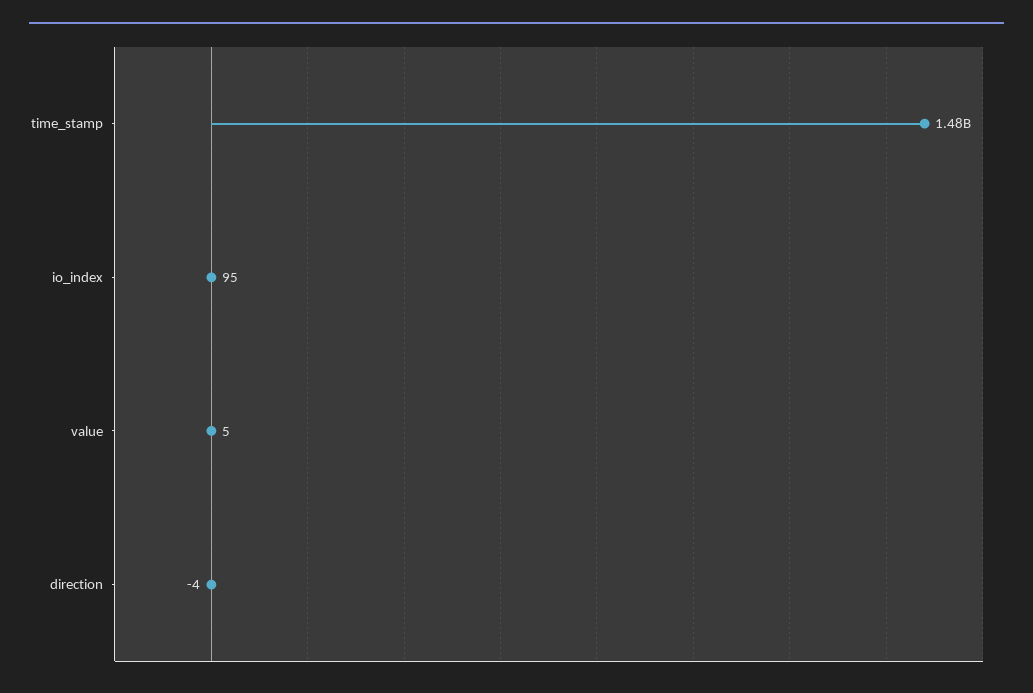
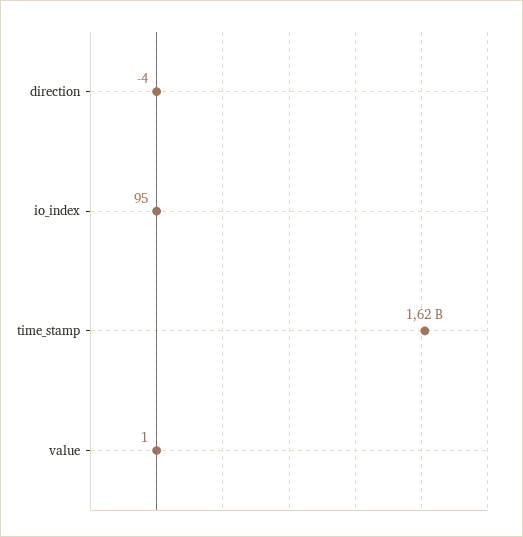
  {
-   "time_stamp": 1480000000,
+   "time_stamp": 1620000000,
    "io_index": 95,
-   "value": 5,
+   "value": 1,
    "direction": -4
  }

